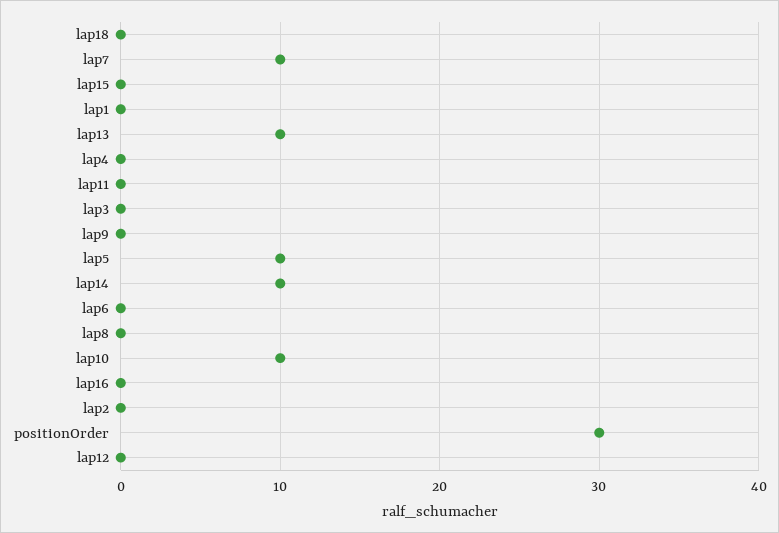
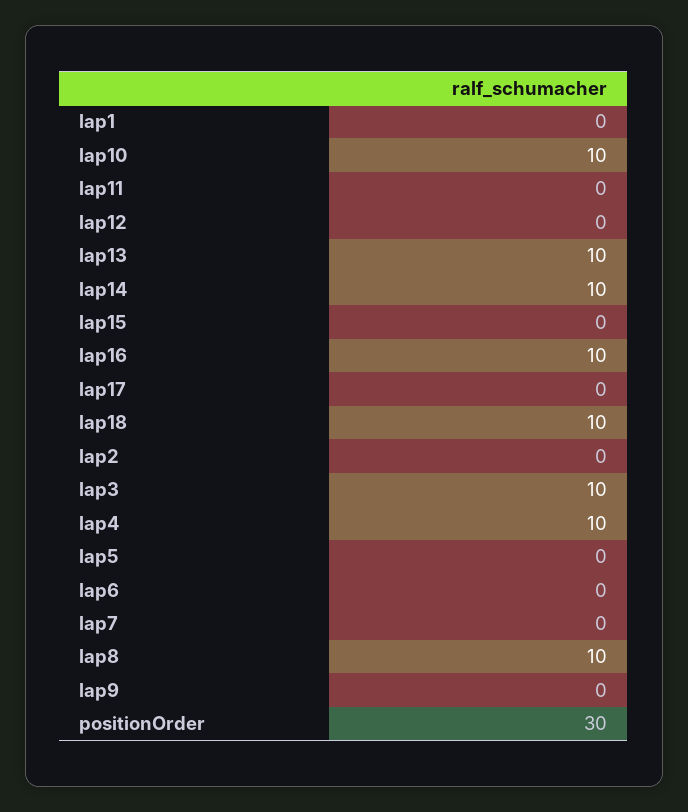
  {
-   "lap18": 0,
+   "lap18": 10,
-   "lap7": 10,
+   "lap7": 0,
    "lap15": 0,
    "lap1": 0,
    "lap13": 10,
-   "lap4": 0,
+   "lap4": 10,
    "lap11": 0,
-   "lap3": 0,
+   "lap3": 10,
    "lap9": 0,
-   "lap5": 10,
+   "lap5": 0,
    "lap14": 10,
    "lap6": 0,
-   "lap8": 0,
+   "lap8": 10,
    "lap10": 10,
-   "lap16": 0,
+   "lap16": 10,
    "lap2": 0,
    "positionOrder": 30,
-   "lap12": 0
+   "lap12": 0,
+   "lap17": 0
  }

